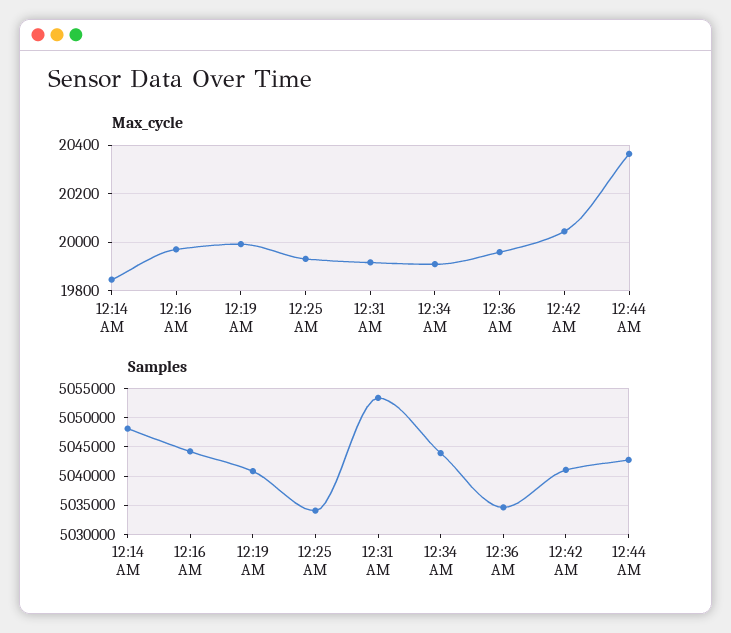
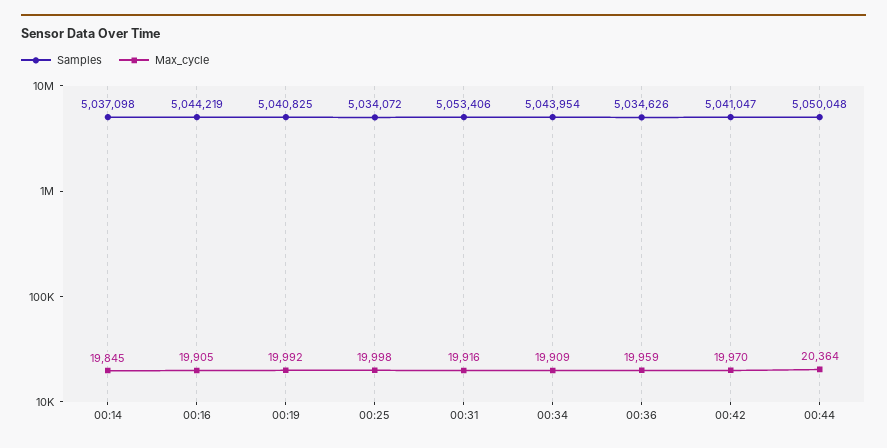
  {
    "Max_cycle": {
      "12:14 AM": 19845,
-     "12:16 AM": 19975,
+     "12:16 AM": 19905,
      "12:19 AM": 19992,
-     "12:25 AM": 19925,
+     "12:25 AM": 19998,
      "12:31 AM": 19916,
      "12:34 AM": 19909,
      "12:36 AM": 19959,
-     "12:42 AM": 20050,
+     "12:42 AM": 19970,
      "12:44 AM": 20364
    },
    "Samples": {
-     "12:14 AM": 5047500,
+     "12:14 AM": 5037098,
      "12:16 AM": 5044219,
      "12:19 AM": 5040825,
      "12:25 AM": 5034072,
      "12:31 AM": 5053406,
      "12:34 AM": 5043954,
      "12:36 AM": 5034626,
      "12:42 AM": 5041047,
-     "12:44 AM": 5042500
+     "12:44 AM": 5050048
    }
  }

